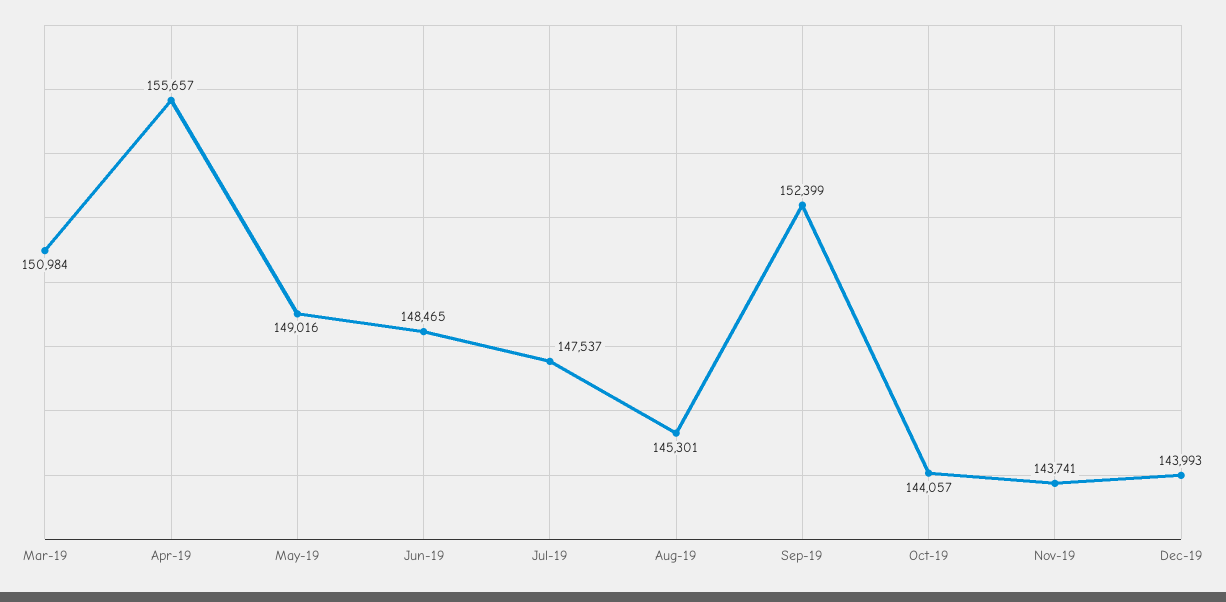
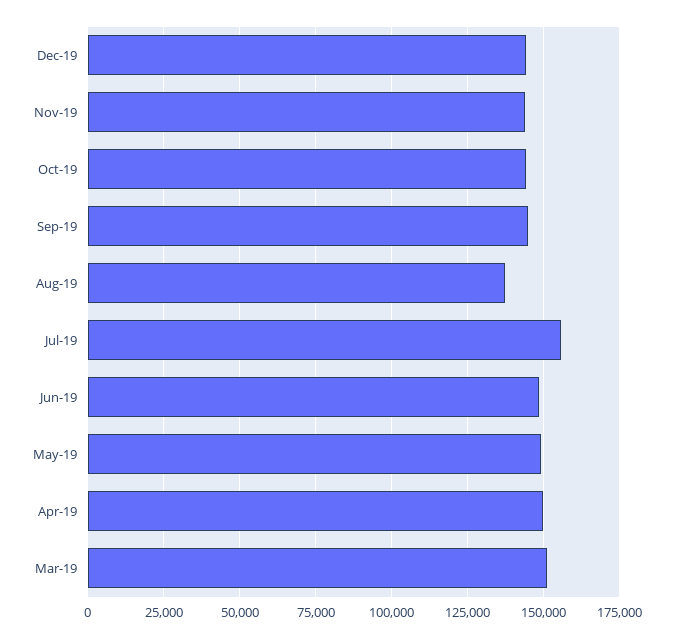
  {
    "Mar-19": 150984,
-   "Apr-19": 155657,
+   "Apr-19": 150000,
    "May-19": 149016,
    "Jun-19": 148465,
-   "Jul-19": 147537,
+   "Jul-19": 155000,
-   "Aug-19": 145301,
+   "Aug-19": 137500,
-   "Sep-19": 152399,
+   "Sep-19": 145000,
    "Oct-19": 144057,
    "Nov-19": 143741,
    "Dec-19": 143993
  }

